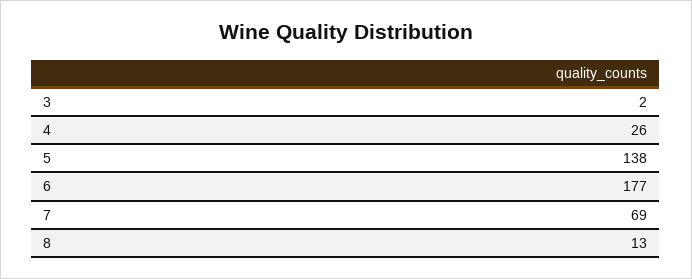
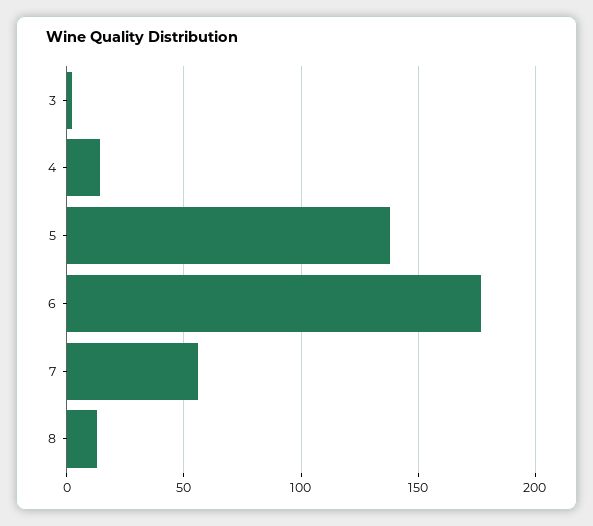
  {
    "3": 2,
-   "4": 26,
+   "4": 15,
    "5": 138,
    "6": 177,
-   "7": 69,
+   "7": 55,
    "8": 13
  }

